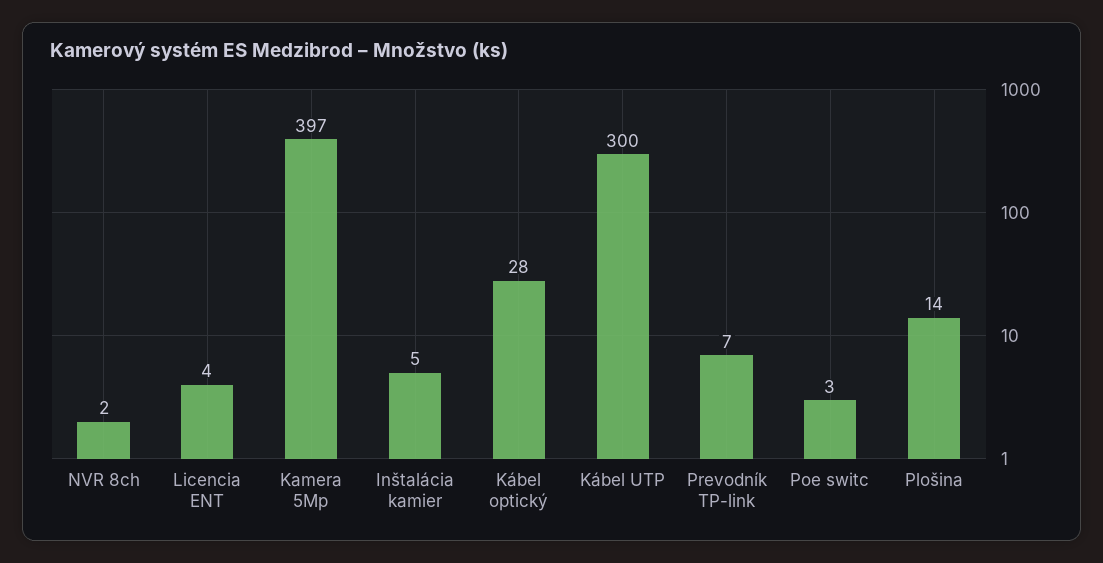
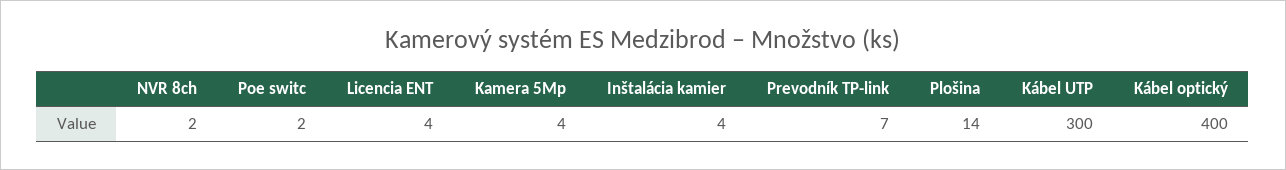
  {
    "NVR 8ch": 2,
    "Licencia ENT": 4,
-   "Kamera 5Mp": 397,
+   "Kamera 5Mp": 4,
-   "Inštalácia kamier": 5,
+   "Inštalácia kamier": 4,
-   "Kábel optický": 28,
+   "Kábel optický": 400,
    "Kábel UTP": 300,
    "Prevodník TP-link": 7,
-   "Poe switc": 3,
+   "Poe switc": 2,
    "Plošina": 14
  }

